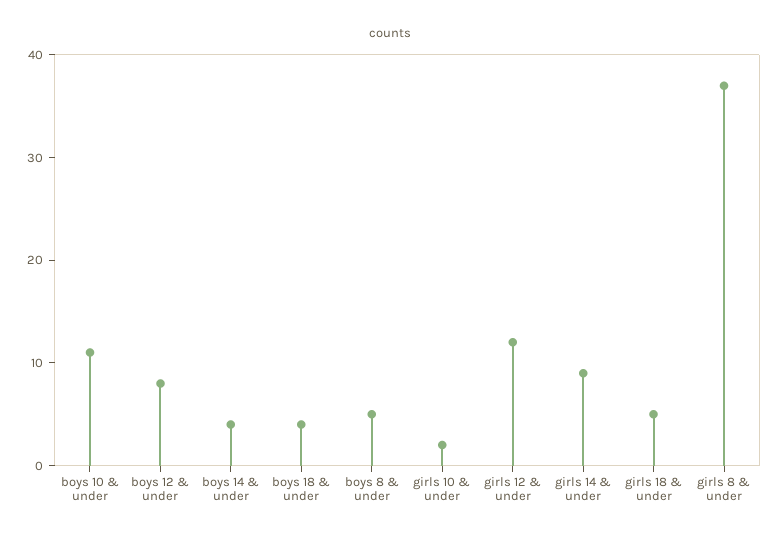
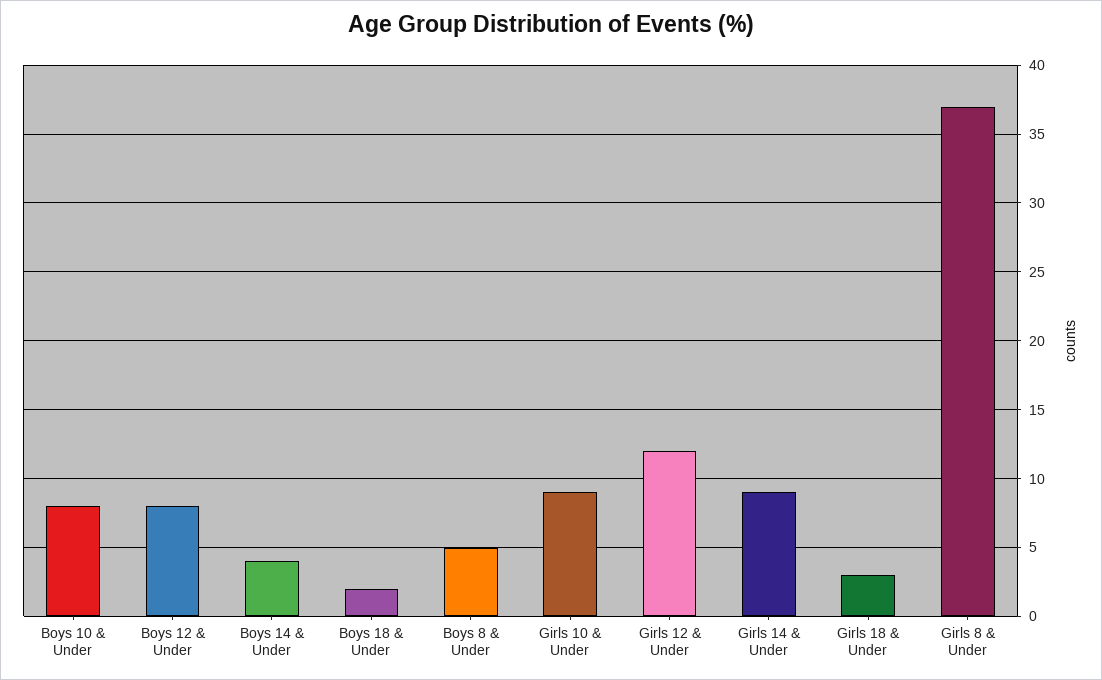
  {
-   "boys 10 & under": 11,
+   "boys 10 & under": 8,
    "boys 12 & under": 8,
    "boys 14 & under": 4,
-   "boys 18 & under": 4,
+   "boys 18 & under": 2,
    "boys 8 & under": 5,
-   "girls 10 & under": 2,
+   "girls 10 & under": 9,
    "girls 12 & under": 12,
    "girls 14 & under": 9,
-   "girls 18 & under": 5,
+   "girls 18 & under": 3,
    "girls 8 & under": 37
  }

